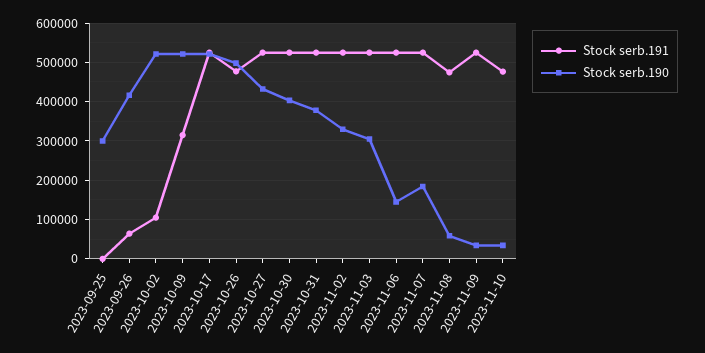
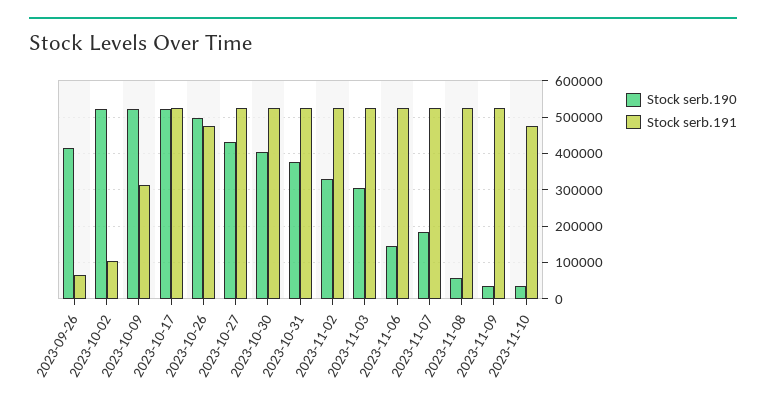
  {
    "Stock serb.191": {
-     "2023-09-25": 0,
      "2023-09-26": 60000,
      "2023-10-02": 100000,
      "2023-10-09": 320000,
      "2023-10-17": 520000,
      "2023-10-26": 480000,
      "2023-10-27": 520000,
      "2023-10-30": 520000,
      "2023-10-31": 520000,
      "2023-11-02": 520000,
      "2023-11-03": 520000,
      "2023-11-06": 520000,
      "2023-11-07": 520000,
-     "2023-11-08": 480000,
+     "2023-11-08": 520000,
      "2023-11-09": 520000,
      "2023-11-10": 480000
    },
    "Stock serb.190": {
-     "2023-09-25": 300000,
      "2023-09-26": 420000,
      "2023-10-02": 520000,
      "2023-10-09": 520000,
      "2023-10-17": 520000,
      "2023-10-26": 500000,
      "2023-10-27": 440000,
      "2023-10-30": 400000,
      "2023-10-31": 380000,
      "2023-11-02": 320000,
      "2023-11-03": 300000,
      "2023-11-06": 140000,
      "2023-11-07": 180000,
      "2023-11-08": 60000,
      "2023-11-09": 40000,
      "2023-11-10": 40000
    }
  }

